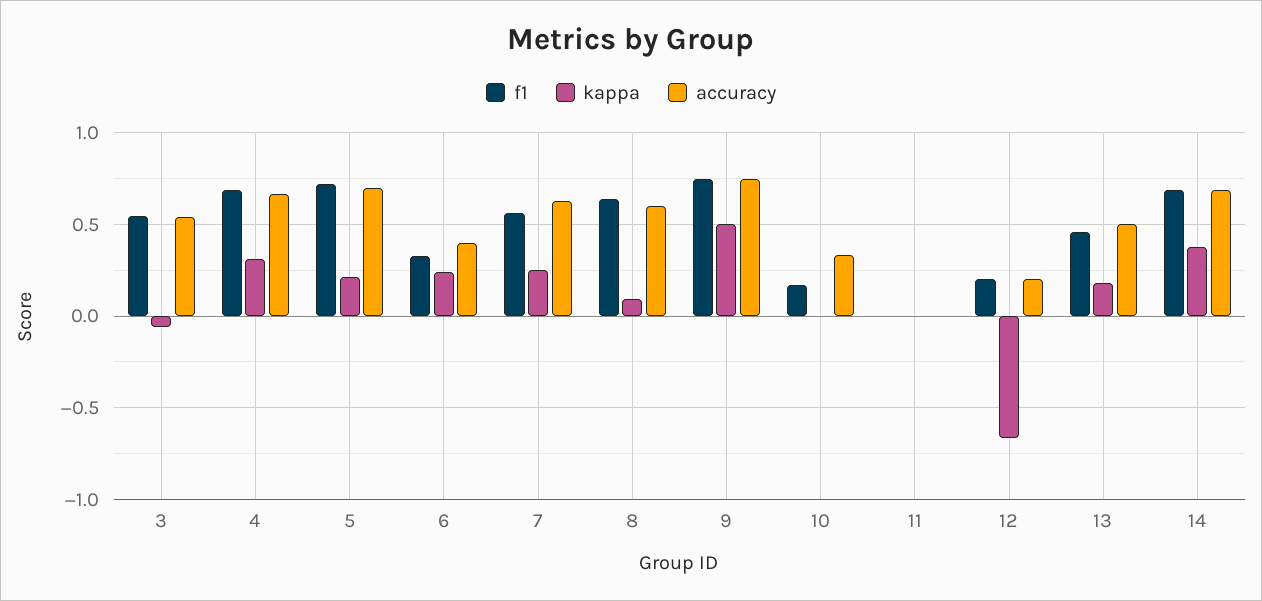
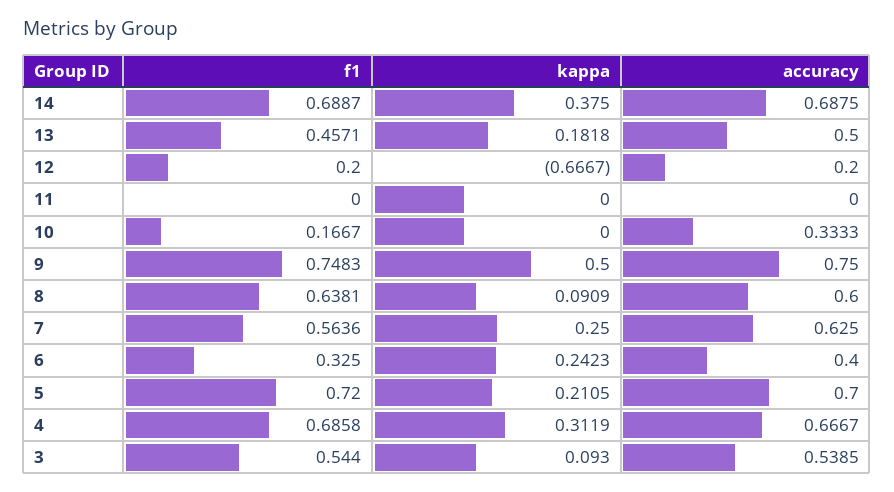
  {
    "f1": {
      "3": 0.544,
      "4": 0.6858,
      "5": 0.72,
      "6": 0.325,
      "7": 0.5636,
      "8": 0.6381,
      "9": 0.7483,
      "10": 0.1667,
      "11": 0,
      "12": 0.2,
      "13": 0.4571,
      "14": 0.6887
    },
    "kappa": {
-     "3": -0.05,
+     "3": 0.093,
      "4": 0.3119,
      "5": 0.2105,
      "6": 0.2423,
      "7": 0.25,
      "8": 0.0909,
      "9": 0.5,
      "10": 0,
      "11": 0,
      "12": -0.6667,
      "13": 0.1818,
      "14": 0.375
    },
    "accuracy": {
      "3": 0.5385,
      "4": 0.6667,
      "5": 0.7,
      "6": 0.4,
      "7": 0.625,
      "8": 0.6,
      "9": 0.75,
      "10": 0.3333,
      "11": 0,
      "12": 0.2,
      "13": 0.5,
      "14": 0.6875
    }
  }

